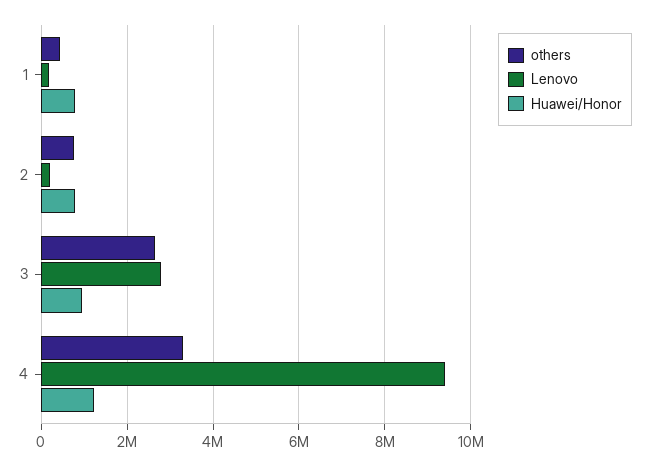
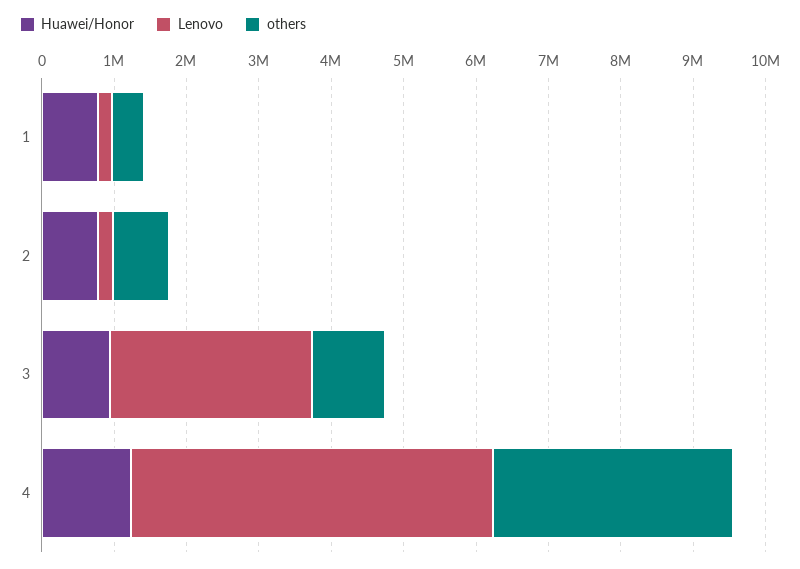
  {
    "others": {
      "1": 400000,
      "2": 800000,
-     "3": 2600000,
+     "3": 1000000,
      "4": 3400000
    },
    "Lenovo": {
      "1": 200000,
      "2": 200000,
      "3": 2800000,
-     "4": 9400000
+     "4": 5000000
    },
    "Huawei/Honor": {
      "1": 800000,
      "2": 800000,
      "3": 1000000,
      "4": 1200000
    }
  }

